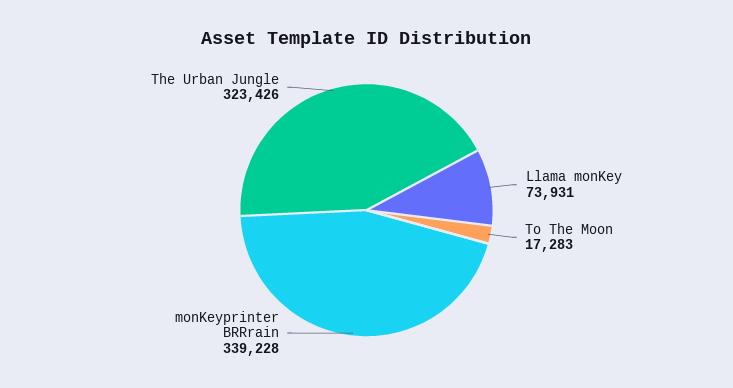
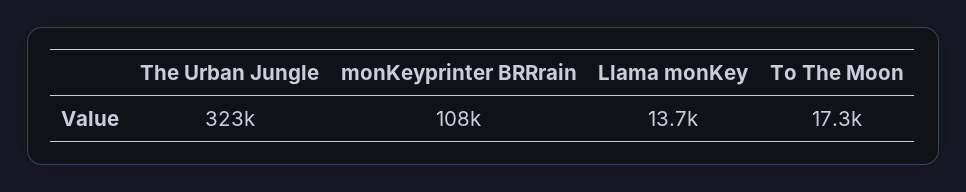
  {
-   "Llama monKey": 73931,
+   "Llama monKey": 13700,
    "To The Moon": 17283,
-   "monKeyprinter BRRrain": 339228,
+   "monKeyprinter BRRrain": 108000,
    "The Urban Jungle": 323426
  }

